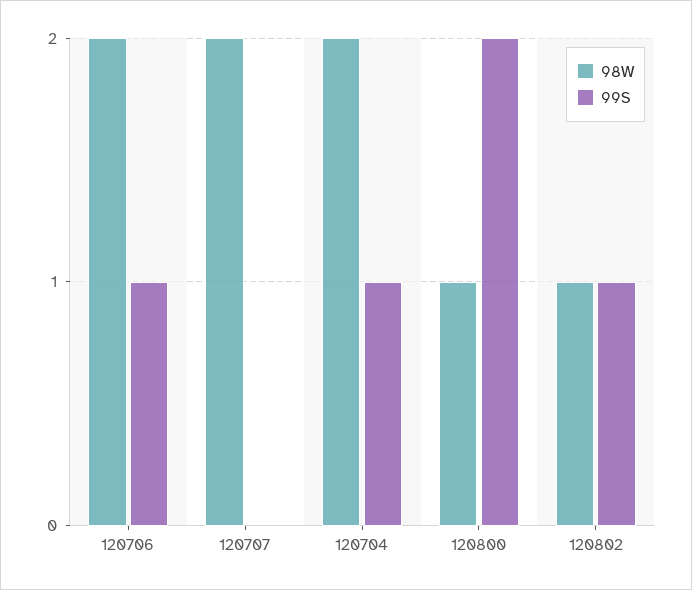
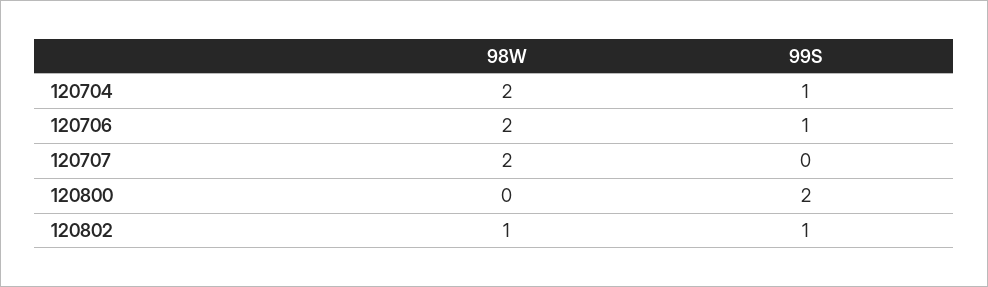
  {
    "98W": {
      "120706": 2,
      "120707": 2,
      "120704": 2,
-     "120800": 1,
+     "120800": 0,
      "120802": 1
    },
    "99S": {
      "120706": 1,
      "120707": 0,
      "120704": 1,
      "120800": 2,
      "120802": 1
    }
  }

